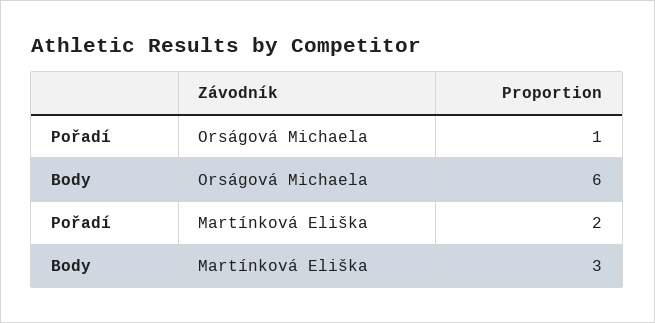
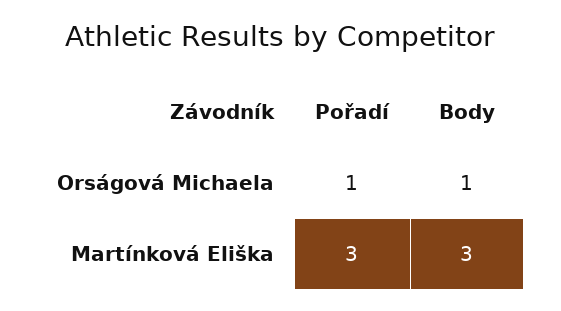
  {
    "Pořadí": {
      "Orságová Michaela": 1,
-     "Martínková Eliška": 2
+     "Martínková Eliška": 3
    },
    "Body": {
-     "Orságová Michaela": 6,
+     "Orságová Michaela": 1,
      "Martínková Eliška": 3
    }
  }

